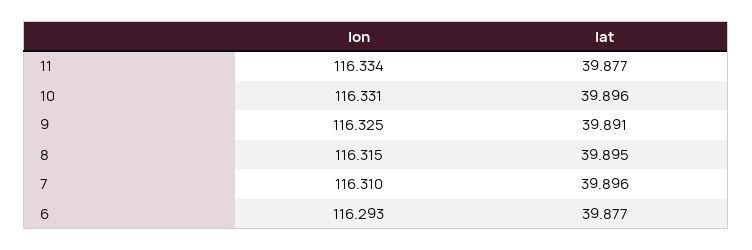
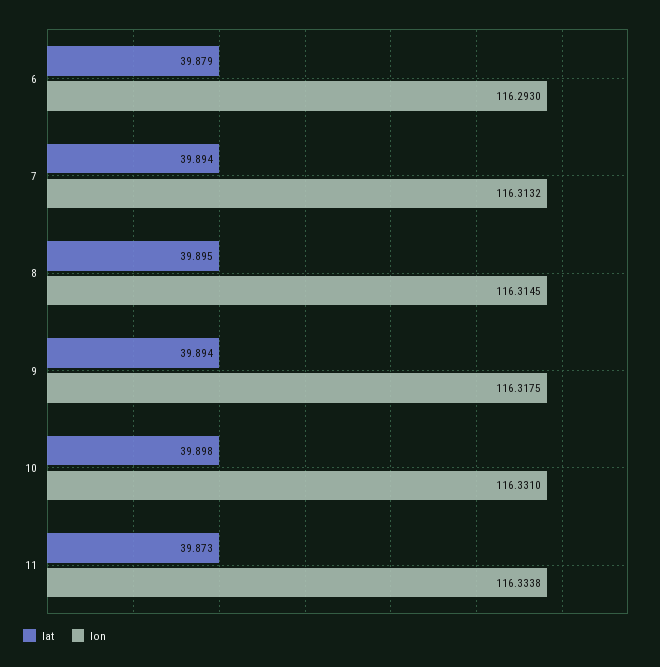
  {
    "lon": {
      "11": 116.3338,
      "10": 116.331,
-     "9": 116.325,
+     "9": 116.3175,
      "8": 116.3145,
-     "7": 116.31,
+     "7": 116.3132,
      "6": 116.293
    },
    "lat": {
-     "11": 39.877,
+     "11": 39.873,
-     "10": 39.896,
+     "10": 39.898,
-     "9": 39.891,
+     "9": 39.894,
      "8": 39.895,
-     "7": 39.896,
+     "7": 39.894,
-     "6": 39.877
+     "6": 39.879
    }
  }

